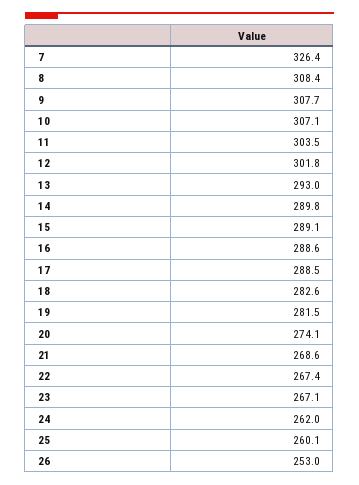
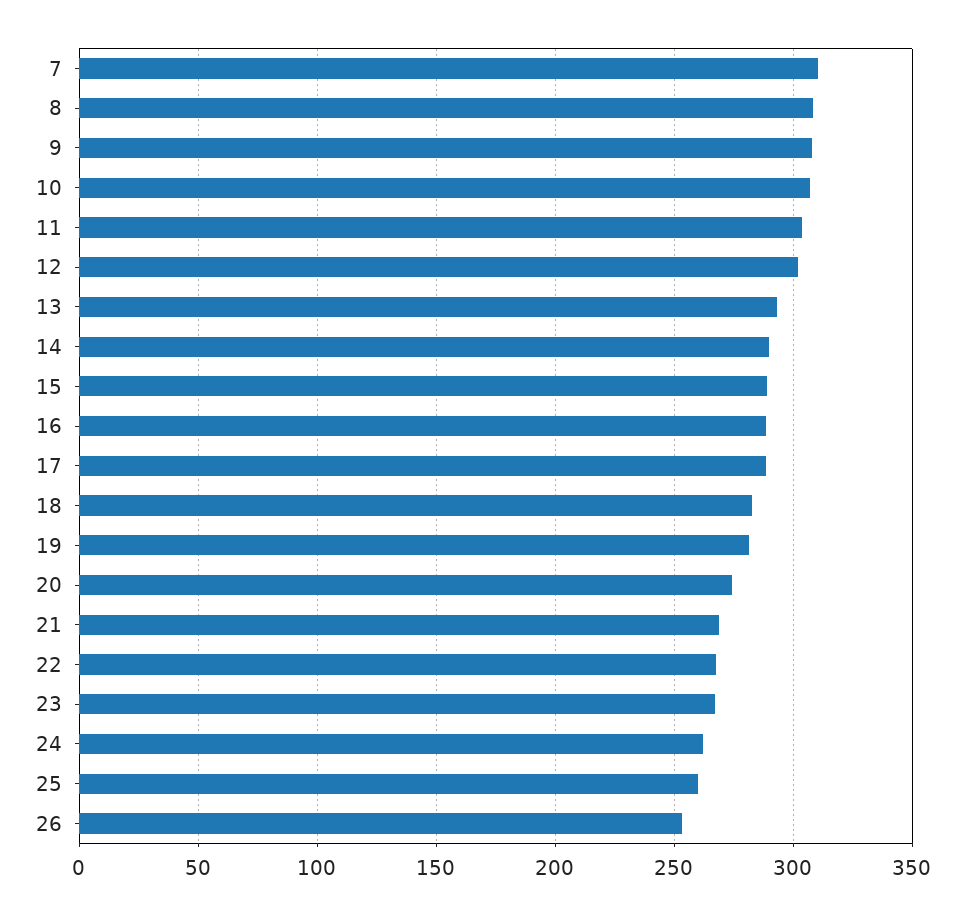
  {
-   "7": 326.4,
+   "7": 310,
    "8": 308.4,
    "9": 307.7,
    "10": 307.1,
    "11": 303.5,
    "12": 301.8,
    "13": 293,
    "14": 289.8,
    "15": 289.1,
    "16": 288.6,
    "17": 288.5,
    "18": 282.6,
    "19": 281.5,
    "20": 274.1,
    "21": 268.6,
    "22": 267.4,
    "23": 267.1,
    "24": 262,
    "25": 260.1,
    "26": 253
  }

